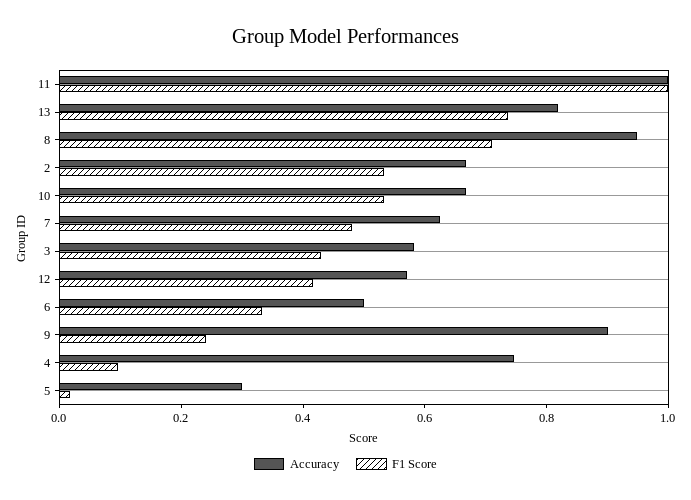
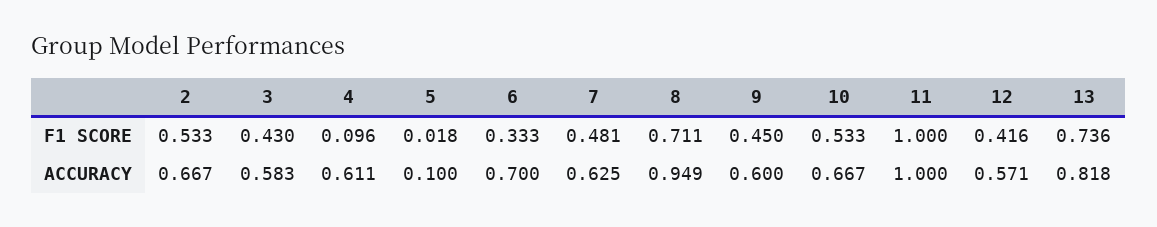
  {
    "Accuracy": {
      "11": 1,
      "13": 0.818,
      "8": 0.949,
      "2": 0.667,
      "10": 0.667,
      "7": 0.625,
      "3": 0.583,
      "12": 0.571,
-     "6": 0.5,
+     "6": 0.7,
-     "9": 0.9,
+     "9": 0.6,
-     "4": 0.75,
+     "4": 0.611,
-     "5": 0.3
+     "5": 0.1
    },
    "F1 Score": {
      "11": 1,
      "13": 0.736,
      "8": 0.711,
      "2": 0.533,
      "10": 0.533,
      "7": 0.481,
      "3": 0.43,
      "12": 0.416,
      "6": 0.333,
-     "9": 0.25,
+     "9": 0.45,
      "4": 0.096,
      "5": 0.018
    }
  }

